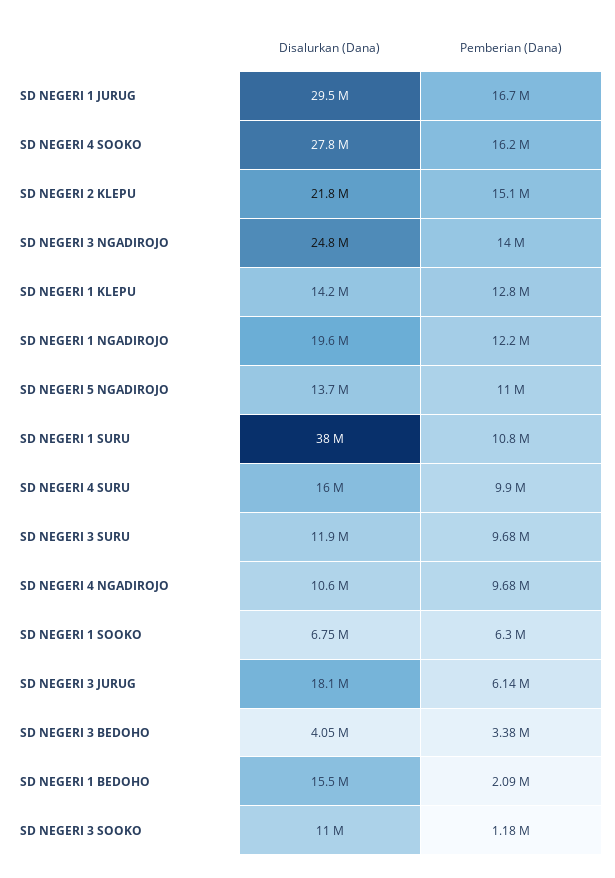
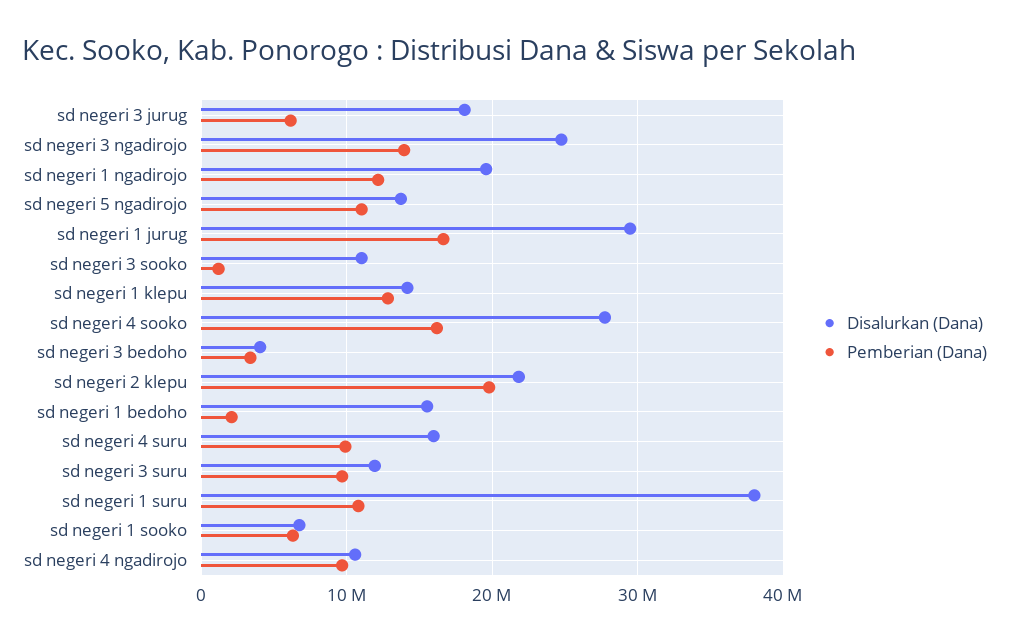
  {
    "Disalurkan (Dana)": {
      "SD NEGERI 1 JURUG": 29500000,
      "SD NEGERI 4 SOOKO": 27800000,
      "SD NEGERI 2 KLEPU": 21800000,
      "SD NEGERI 3 NGADIROJO": 24800000,
      "SD NEGERI 1 KLEPU": 14200000,
      "SD NEGERI 1 NGADIROJO": 19600000,
      "SD NEGERI 5 NGADIROJO": 13700000,
      "SD NEGERI 1 SURU": 38000000,
      "SD NEGERI 4 SURU": 16000000,
      "SD NEGERI 3 SURU": 11900000,
      "SD NEGERI 4 NGADIROJO": 10600000,
      "SD NEGERI 1 SOOKO": 6750000,
      "SD NEGERI 3 JURUG": 18100000,
      "SD NEGERI 3 BEDOHO": 4050000,
      "SD NEGERI 1 BEDOHO": 15500000,
      "SD NEGERI 3 SOOKO": 11000000
    },
    "Pemberian (Dana)": {
      "SD NEGERI 1 JURUG": 16700000,
      "SD NEGERI 4 SOOKO": 16200000,
-     "SD NEGERI 2 KLEPU": 15100000,
+     "SD NEGERI 2 KLEPU": 20000000,
      "SD NEGERI 3 NGADIROJO": 14000000,
      "SD NEGERI 1 KLEPU": 12800000,
      "SD NEGERI 1 NGADIROJO": 12200000,
      "SD NEGERI 5 NGADIROJO": 11000000,
      "SD NEGERI 1 SURU": 10800000,
      "SD NEGERI 4 SURU": 9900000,
      "SD NEGERI 3 SURU": 9680000,
      "SD NEGERI 4 NGADIROJO": 9680000,
      "SD NEGERI 1 SOOKO": 6300000,
      "SD NEGERI 3 JURUG": 6140000,
      "SD NEGERI 3 BEDOHO": 3380000,
      "SD NEGERI 1 BEDOHO": 2090000,
      "SD NEGERI 3 SOOKO": 1180000
    }
  }

